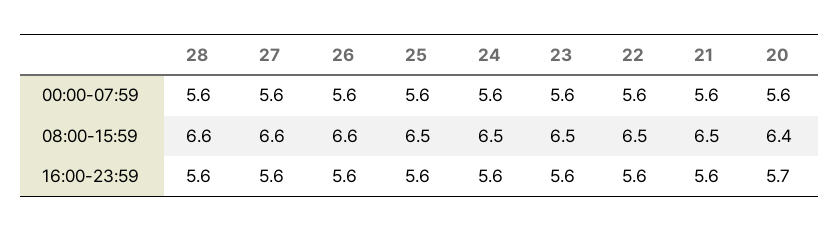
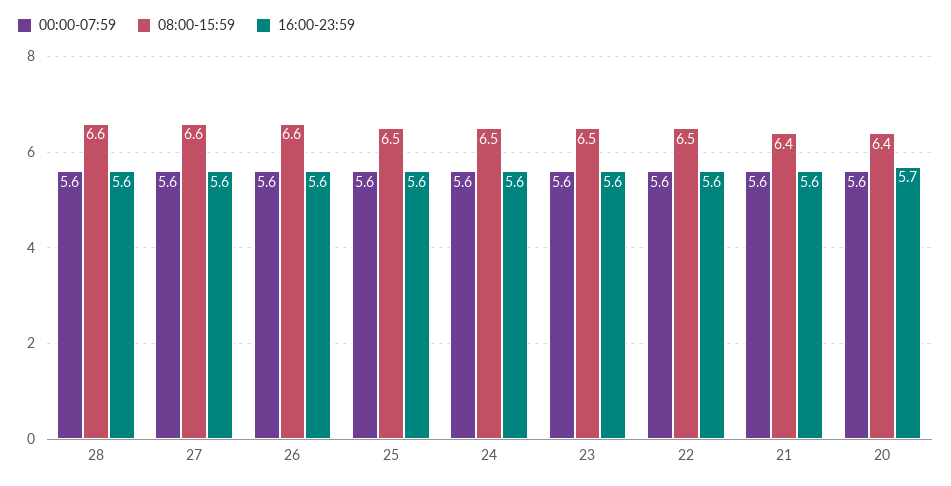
  {
    "00:00-07:59": {
      "28": 5.6,
      "27": 5.6,
      "26": 5.6,
      "25": 5.6,
      "24": 5.6,
      "23": 5.6,
      "22": 5.6,
      "21": 5.6,
      "20": 5.6
    },
    "08:00-15:59": {
      "28": 6.6,
      "27": 6.6,
      "26": 6.6,
      "25": 6.5,
      "24": 6.5,
      "23": 6.5,
      "22": 6.5,
-     "21": 6.5,
+     "21": 6.4,
      "20": 6.4
    },
    "16:00-23:59": {
      "28": 5.6,
      "27": 5.6,
      "26": 5.6,
      "25": 5.6,
      "24": 5.6,
      "23": 5.6,
      "22": 5.6,
      "21": 5.6,
      "20": 5.7
    }
  }

